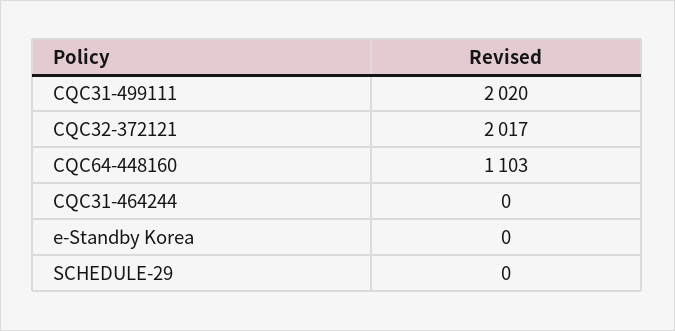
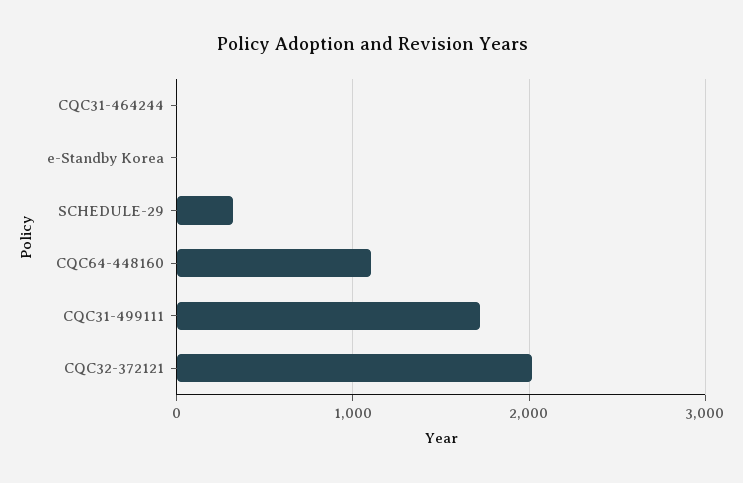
  {
-   "CQC31-499111": 2020,
+   "CQC31-499111": 1700,
    "CQC32-372121": 2017,
    "CQC64-448160": 1103,
    "CQC31-464244": 0,
    "e-Standby Korea": 0,
-   "SCHEDULE-29": 0
+   "SCHEDULE-29": 300
  }

